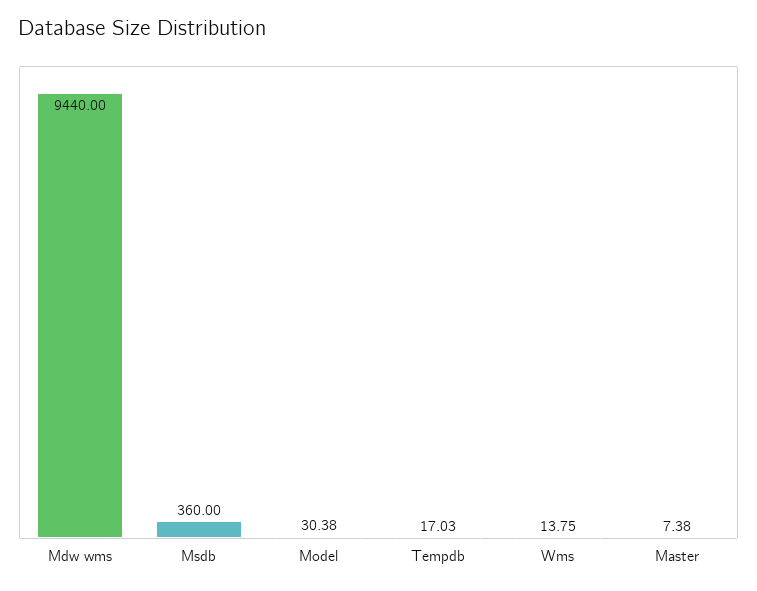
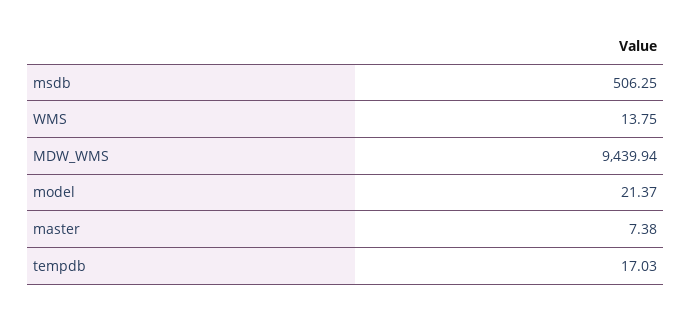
  {
-   "Mdw wms": 9440,
+   "Mdw wms": 9439.94,
-   "Msdb": 360,
+   "Msdb": 506.25,
-   "Model": 30.38,
+   "Model": 21.37,
    "Tempdb": 17.03,
    "Wms": 13.75,
    "Master": 7.38
  }

